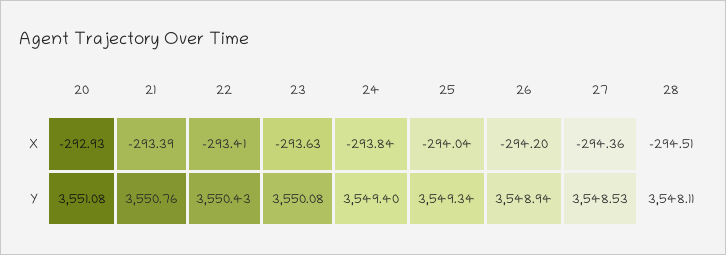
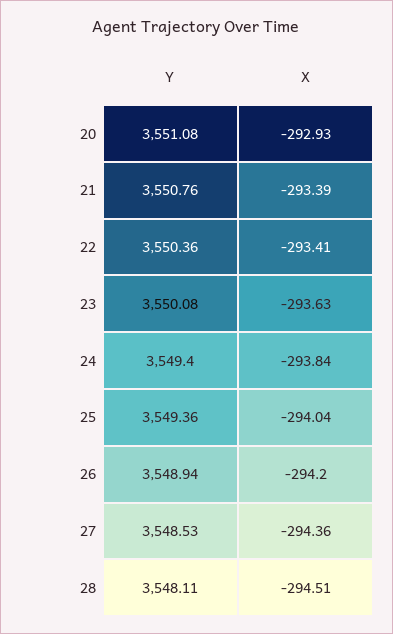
  {
    "20": {
      "X": -292.93,
      "Y": 3551.08
    },
    "21": {
      "X": -293.39,
      "Y": 3550.76
    },
    "22": {
      "X": -293.41,
-     "Y": 3550.43
+     "Y": 3550.36
    },
    "23": {
      "X": -293.63,
      "Y": 3550.08
    },
    "24": {
      "X": -293.84,
      "Y": 3549.4
    },
    "25": {
      "X": -294.04,
-     "Y": 3549.34
+     "Y": 3549.36
    },
    "26": {
      "X": -294.2,
      "Y": 3548.94
    },
    "27": {
      "X": -294.36,
      "Y": 3548.53
    },
    "28": {
      "X": -294.51,
      "Y": 3548.11
    }
  }

